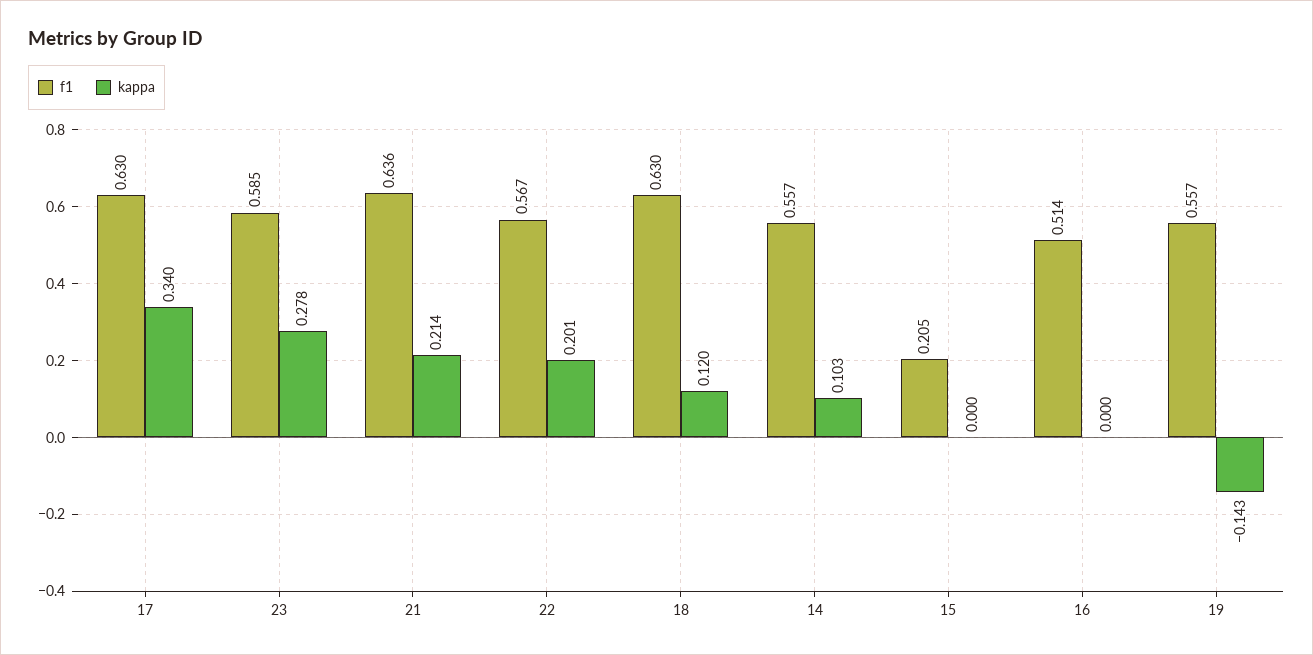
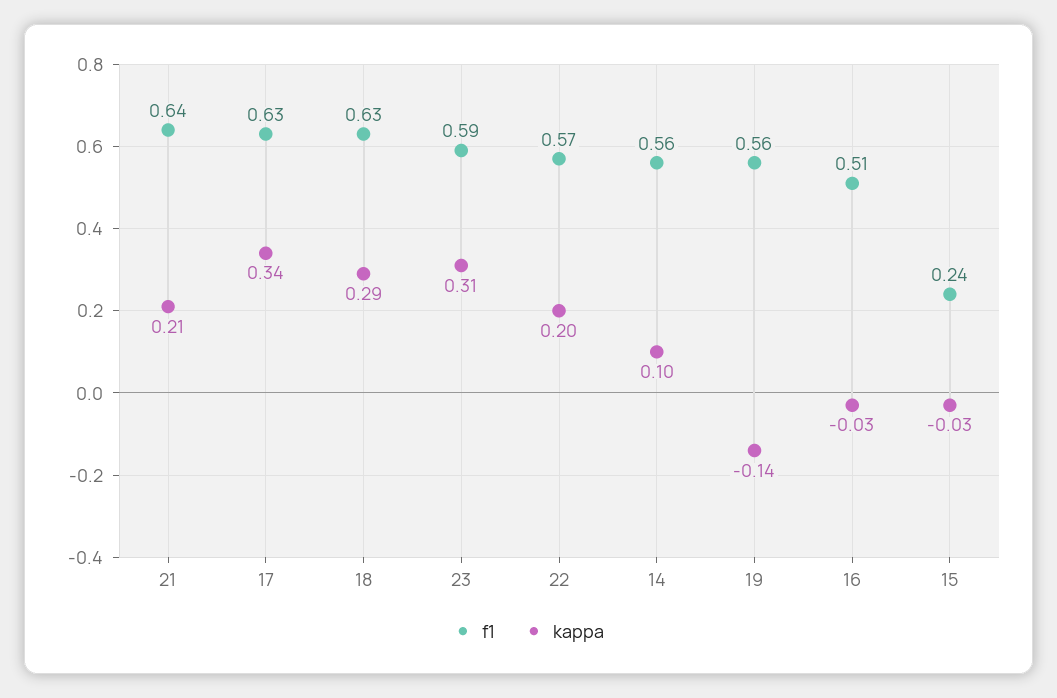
  {
    "f1": {
      "17": 0.63,
      "23": 0.585,
      "21": 0.636,
      "22": 0.567,
      "18": 0.63,
      "14": 0.557,
-     "15": 0.205,
+     "15": 0.24,
      "16": 0.514,
      "19": 0.557
    },
    "kappa": {
      "17": 0.34,
-     "23": 0.278,
+     "23": 0.31,
      "21": 0.214,
      "22": 0.201,
-     "18": 0.12,
+     "18": 0.29,
      "14": 0.103,
-     "15": 0,
+     "15": -0.03,
-     "16": 0,
+     "16": -0.03,
      "19": -0.143
    }
  }

